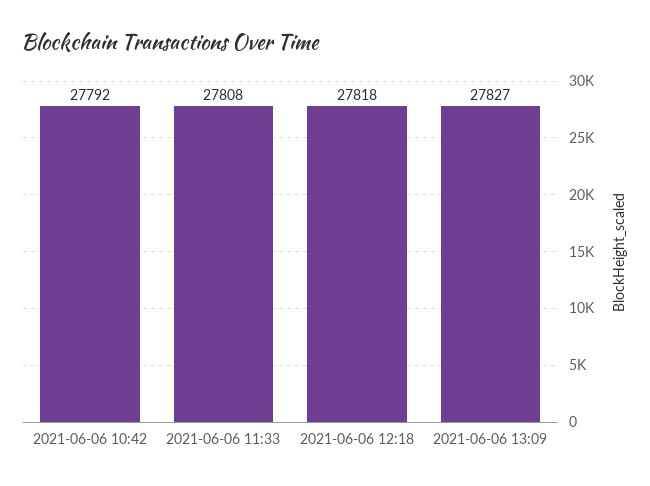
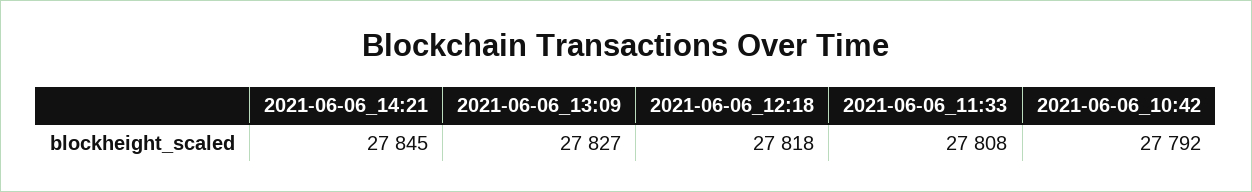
  {
    "2021-06-06 10:42": 27792,
    "2021-06-06 11:33": 27808,
    "2021-06-06 12:18": 27818,
-   "2021-06-06 13:09": 27827
+   "2021-06-06 13:09": 27827,
+   "2021-06-06_14:21": 27845
  }

